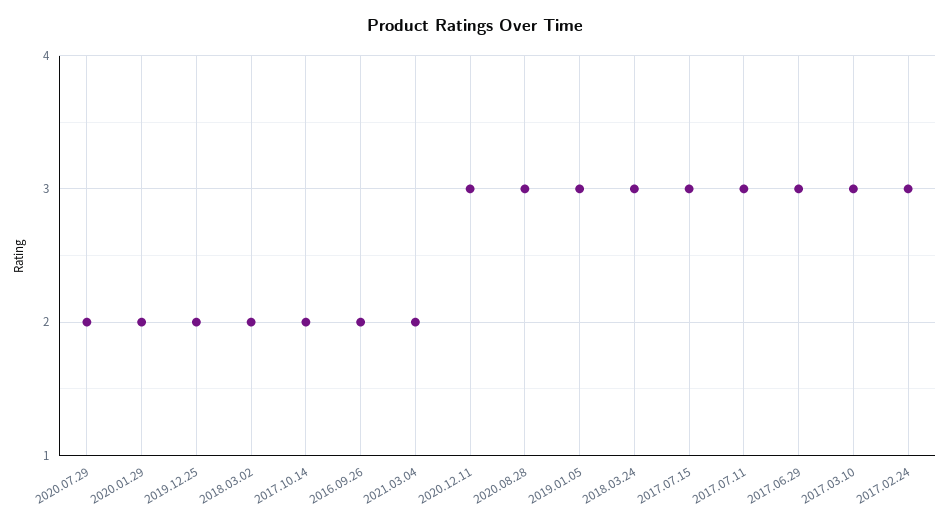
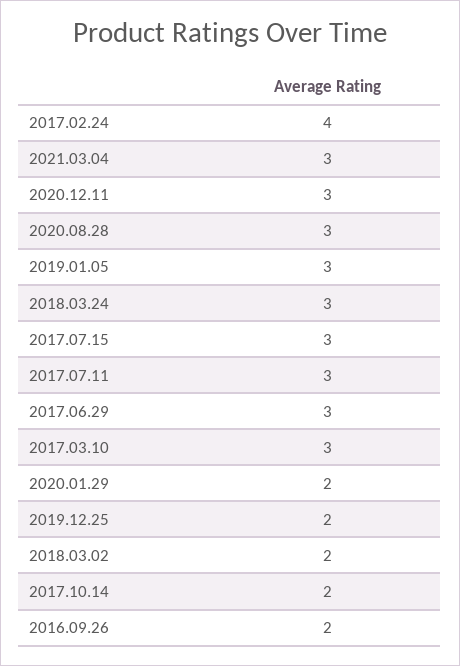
  {
-   "2020.07.29": 2,
    "2020.01.29": 2,
    "2019.12.25": 2,
    "2018.03.02": 2,
    "2017.10.14": 2,
    "2016.09.26": 2,
-   "2021.03.04": 2,
+   "2021.03.04": 3,
    "2020.12.11": 3,
    "2020.08.28": 3,
    "2019.01.05": 3,
    "2018.03.24": 3,
    "2017.07.15": 3,
    "2017.07.11": 3,
    "2017.06.29": 3,
    "2017.03.10": 3,
-   "2017.02.24": 3
+   "2017.02.24": 4
  }

